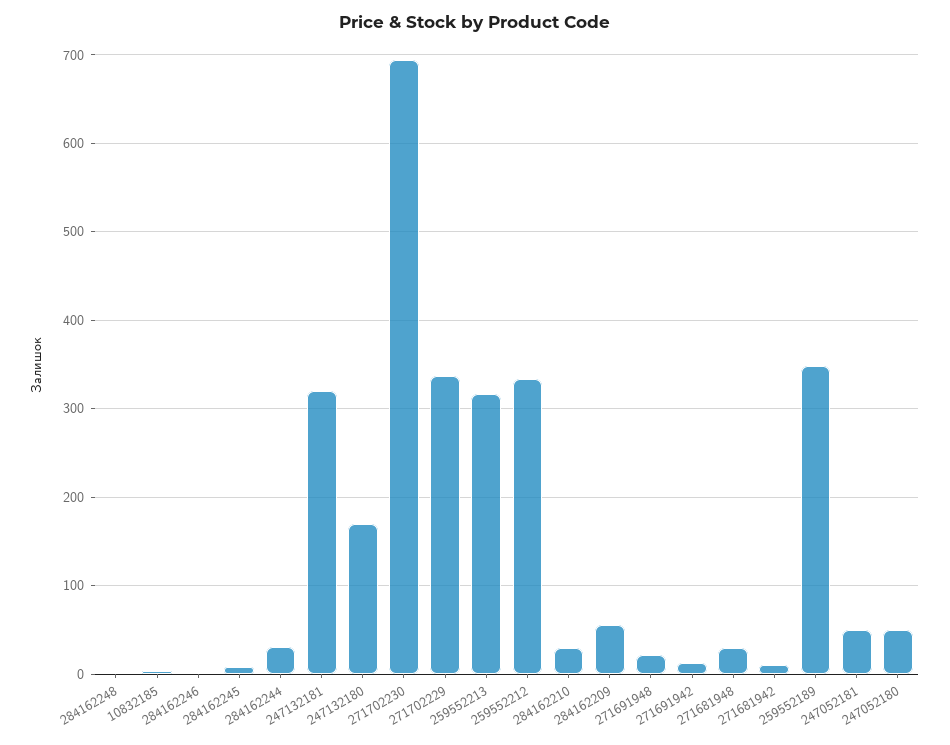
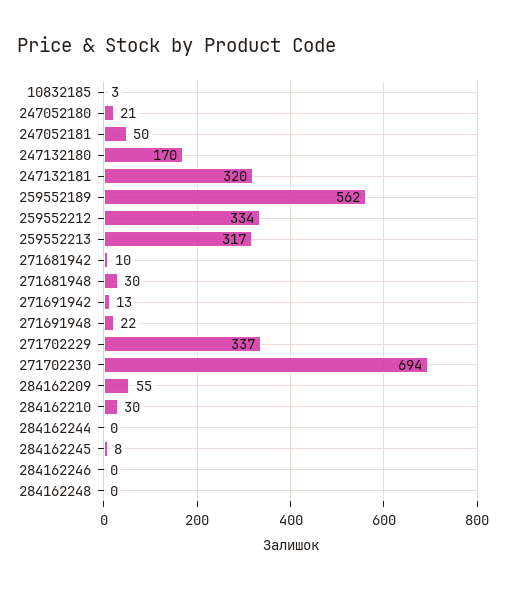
  {
    "284162248": 0,
    "10832185": 3,
    "284162246": 0,
    "284162245": 8,
-   "284162244": 30,
+   "284162244": 0,
    "247132181": 320,
    "247132180": 170,
    "271702230": 694,
    "271702229": 337,
    "259552213": 317,
    "259552212": 334,
    "284162210": 30,
    "284162209": 55,
    "271691948": 22,
    "271691942": 13,
    "271681948": 30,
    "271681942": 10,
-   "259552189": 350,
+   "259552189": 562,
    "247052181": 50,
-   "247052180": 50
+   "247052180": 21
  }

